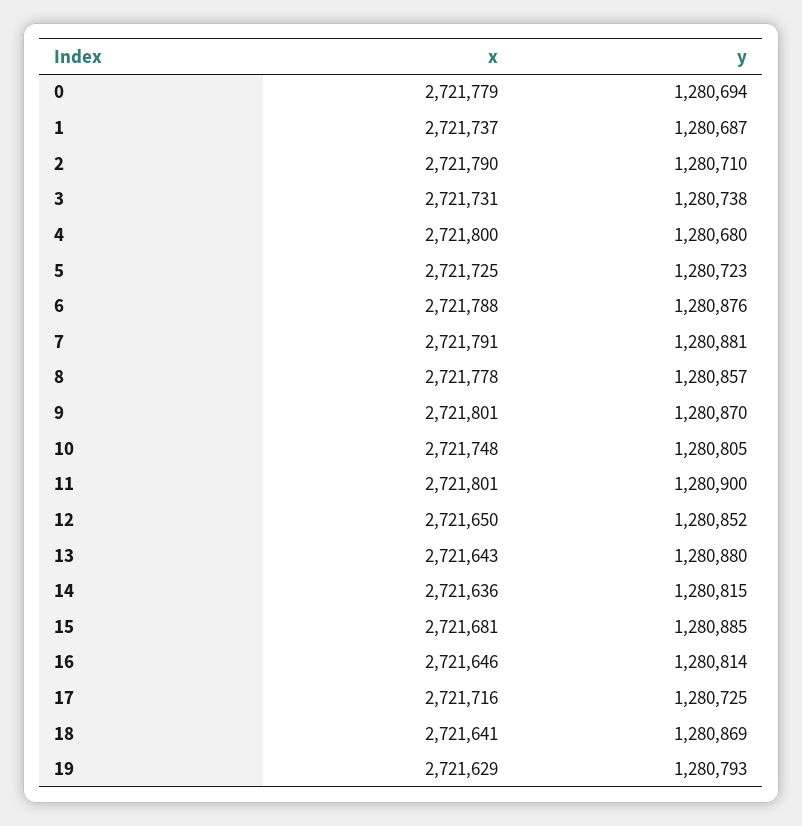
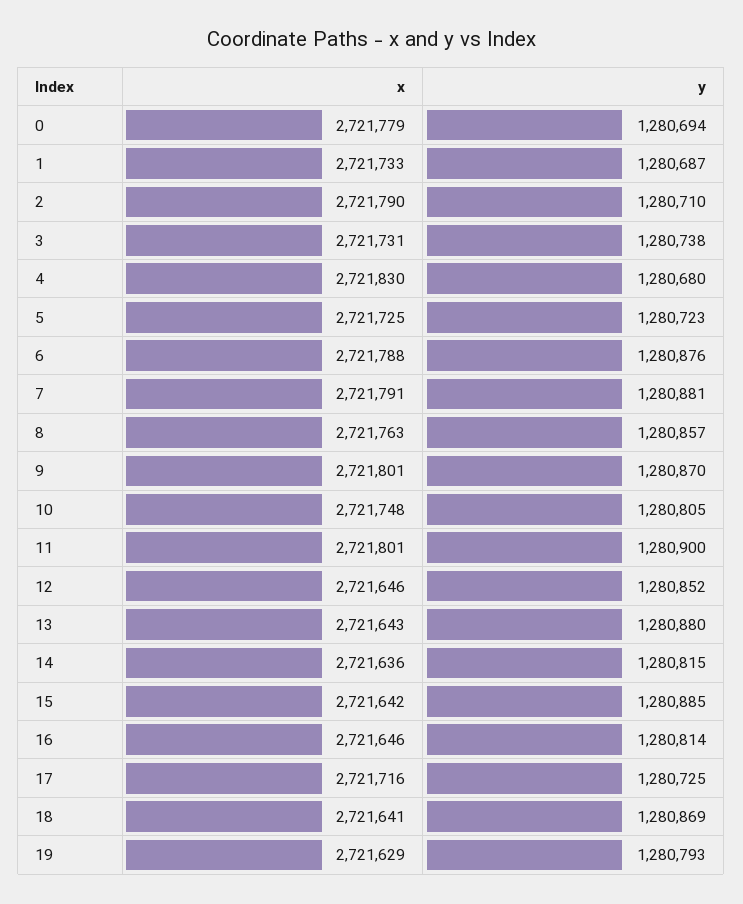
  {
    "x": {
      "0": 2721779,
-     "1": 2721737,
+     "1": 2721733,
      "2": 2721790,
      "3": 2721731,
-     "4": 2721800,
+     "4": 2721830,
      "5": 2721725,
      "6": 2721788,
      "7": 2721791,
-     "8": 2721778,
+     "8": 2721763,
      "9": 2721801,
      "10": 2721748,
      "11": 2721801,
-     "12": 2721650,
+     "12": 2721646,
      "13": 2721643,
      "14": 2721636,
-     "15": 2721681,
+     "15": 2721642,
      "16": 2721646,
      "17": 2721716,
      "18": 2721641,
      "19": 2721629
    },
    "y": {
      "0": 1280694,
      "1": 1280687,
      "2": 1280710,
      "3": 1280738,
      "4": 1280680,
      "5": 1280723,
      "6": 1280876,
      "7": 1280881,
      "8": 1280857,
      "9": 1280870,
      "10": 1280805,
      "11": 1280900,
      "12": 1280852,
      "13": 1280880,
      "14": 1280815,
      "15": 1280885,
      "16": 1280814,
      "17": 1280725,
      "18": 1280869,
      "19": 1280793
    }
  }

